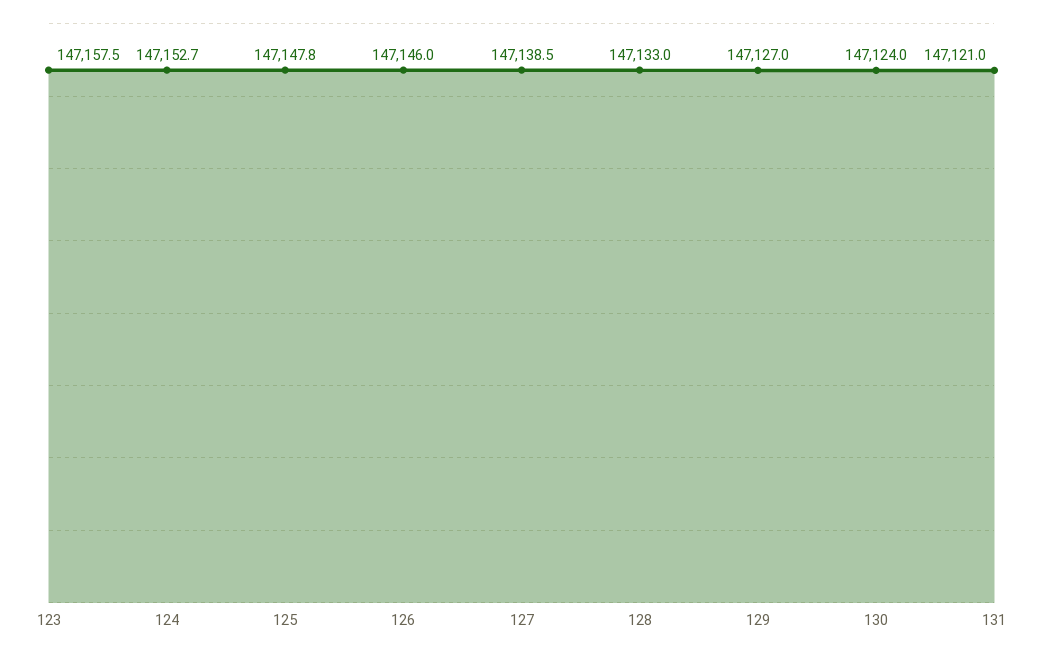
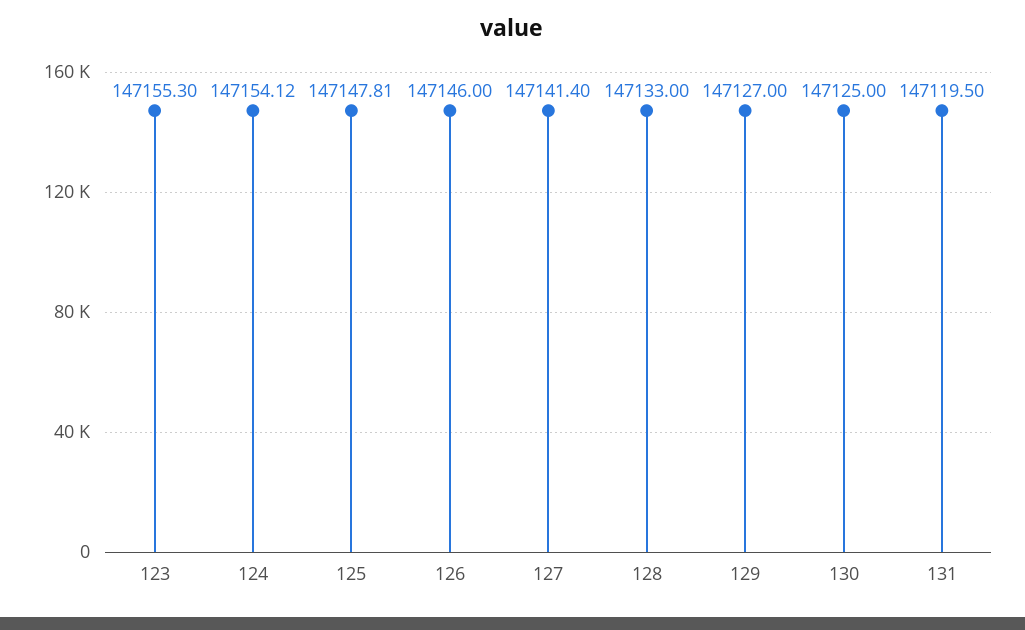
  {
-   "123": 147157.5,
+   "123": 147155.3,
-   "124": 147152.7,
+   "124": 147154.12,
    "125": 147147.81,
    "126": 147146,
-   "127": 147138.5,
+   "127": 147141.4,
    "128": 147133,
    "129": 147127,
-   "130": 147124,
+   "130": 147125,
-   "131": 147121
+   "131": 147119.5
  }

